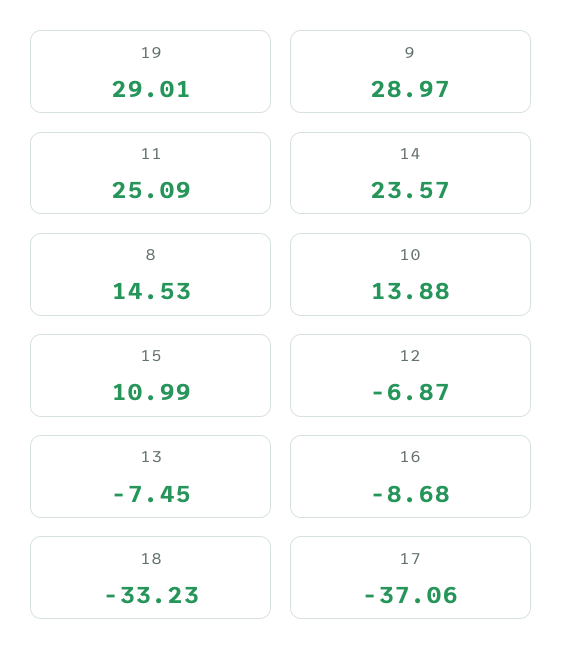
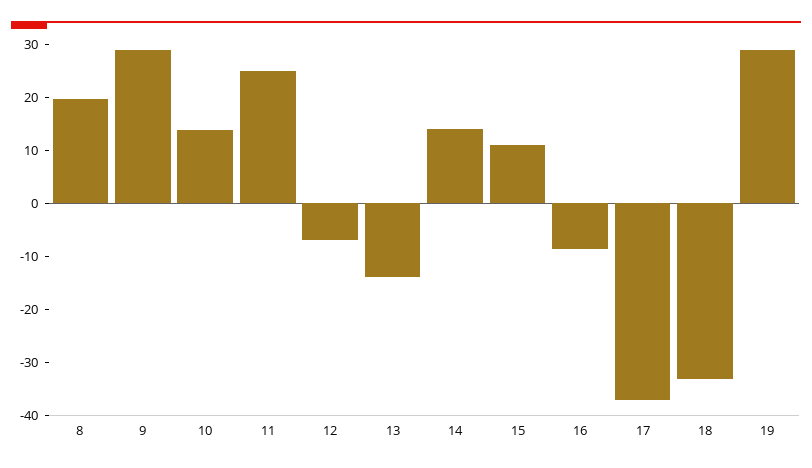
  {
    "19": 29.01,
    "9": 28.97,
    "11": 25.09,
-   "14": 23.57,
+   "14": 14,
-   "8": 14.53,
+   "8": 20,
    "10": 13.88,
    "15": 10.99,
    "12": -6.87,
-   "13": -7.45,
+   "13": -14,
    "16": -8.68,
    "18": -33.23,
    "17": -37.06
  }

